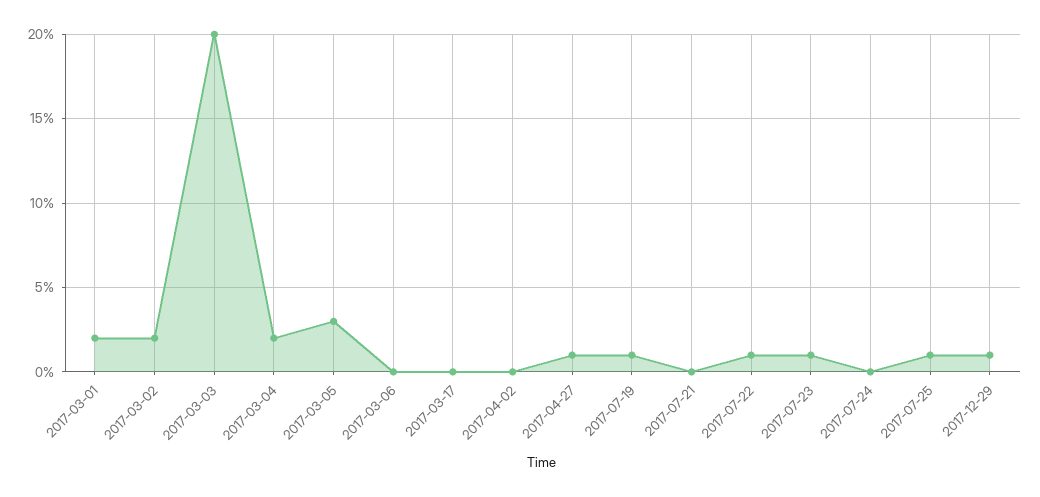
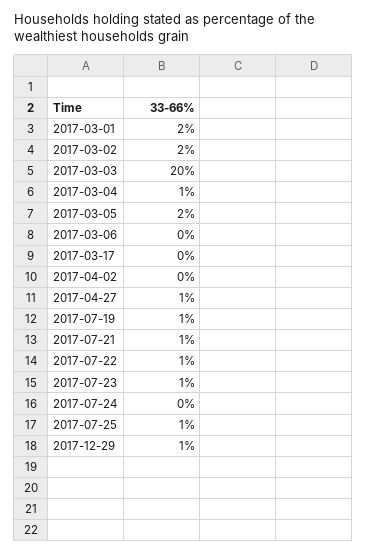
  {
    "2017-03-01": 2,
    "2017-03-02": 2,
    "2017-03-03": 20,
-   "2017-03-04": 2,
+   "2017-03-04": 1,
-   "2017-03-05": 3,
+   "2017-03-05": 2,
    "2017-03-06": 0,
    "2017-03-17": 0,
    "2017-04-02": 0,
    "2017-04-27": 1,
    "2017-07-19": 1,
-   "2017-07-21": 0,
+   "2017-07-21": 1,
    "2017-07-22": 1,
    "2017-07-23": 1,
    "2017-07-24": 0,
    "2017-07-25": 1,
    "2017-12-29": 1
  }

